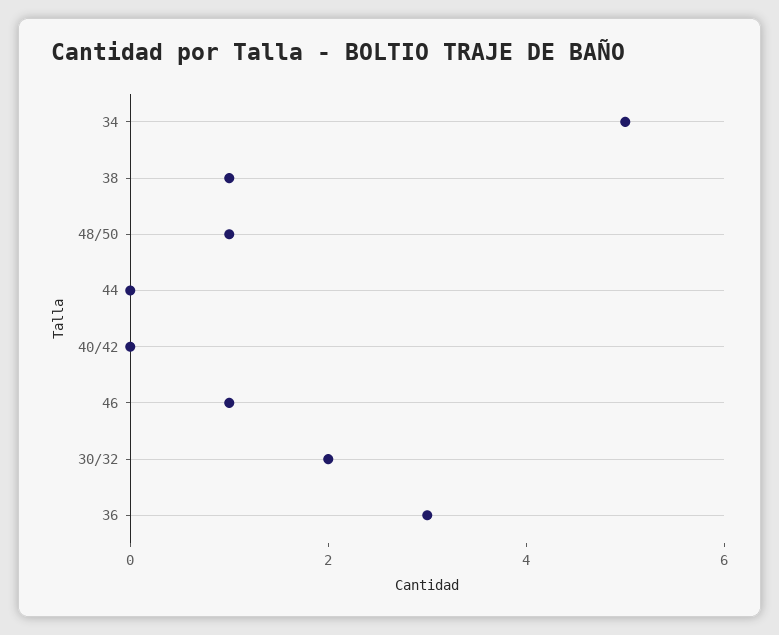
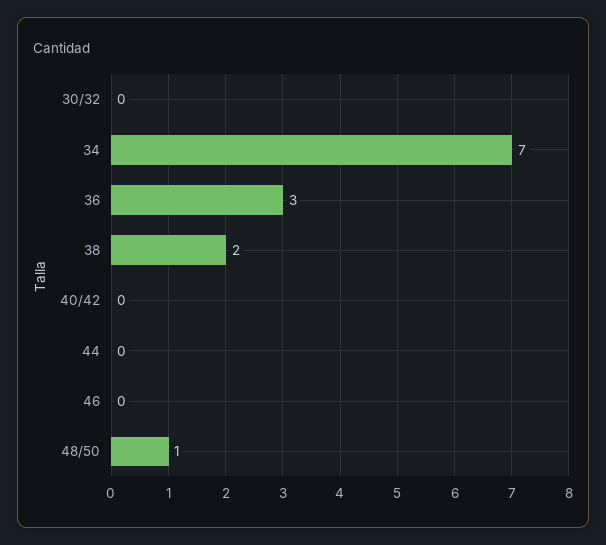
  {
-   "34": 5,
+   "34": 7,
-   "38": 1,
+   "38": 2,
    "48/50": 1,
    "44": 0,
    "40/42": 0,
-   "46": 1,
+   "46": 0,
-   "30/32": 2,
+   "30/32": 0,
    "36": 3
  }

